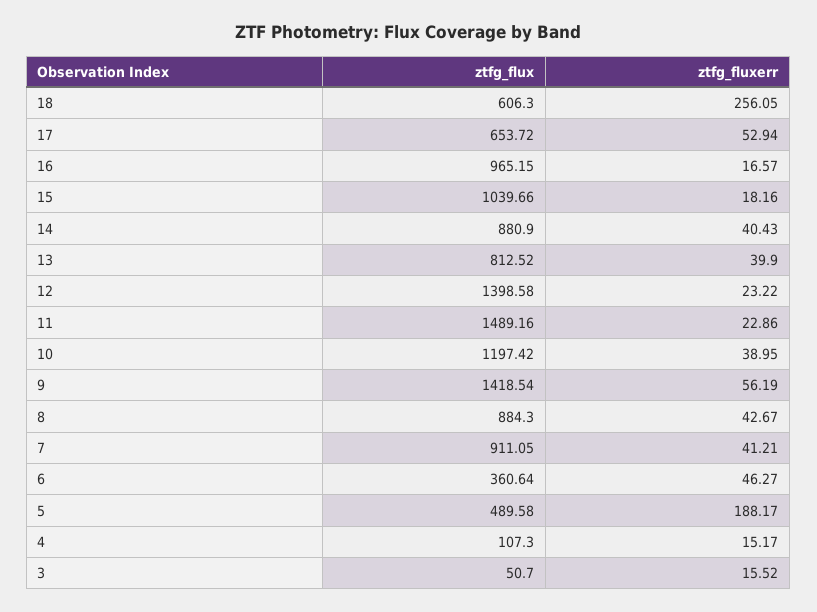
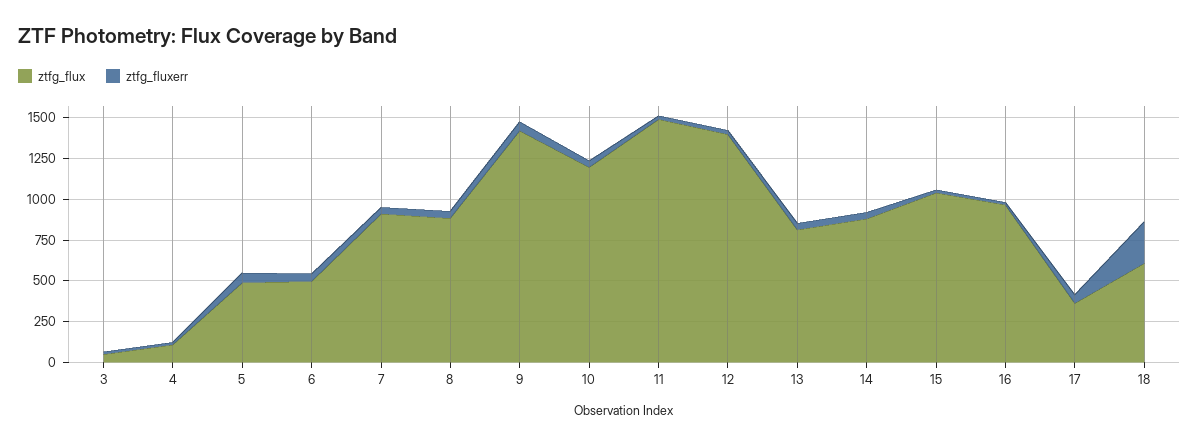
  {
    "ztfg_flux": {
      "18": 606.3,
-     "17": 653.72,
+     "17": 350,
      "16": 965.15,
      "15": 1039.66,
      "14": 880.9,
      "13": 812.52,
      "12": 1398.58,
      "11": 1489.16,
      "10": 1197.42,
      "9": 1418.54,
      "8": 884.3,
      "7": 911.05,
-     "6": 360.64,
+     "6": 500,
      "5": 489.58,
      "4": 107.3,
      "3": 50.7
    },
    "ztfg_fluxerr": {
      "18": 256.05,
      "17": 52.94,
      "16": 16.57,
      "15": 18.16,
      "14": 40.43,
      "13": 39.9,
      "12": 23.22,
      "11": 22.86,
      "10": 38.95,
      "9": 56.19,
      "8": 42.67,
      "7": 41.21,
      "6": 46.27,
-     "5": 188.17,
+     "5": 50,
      "4": 15.17,
      "3": 15.52
    }
  }

